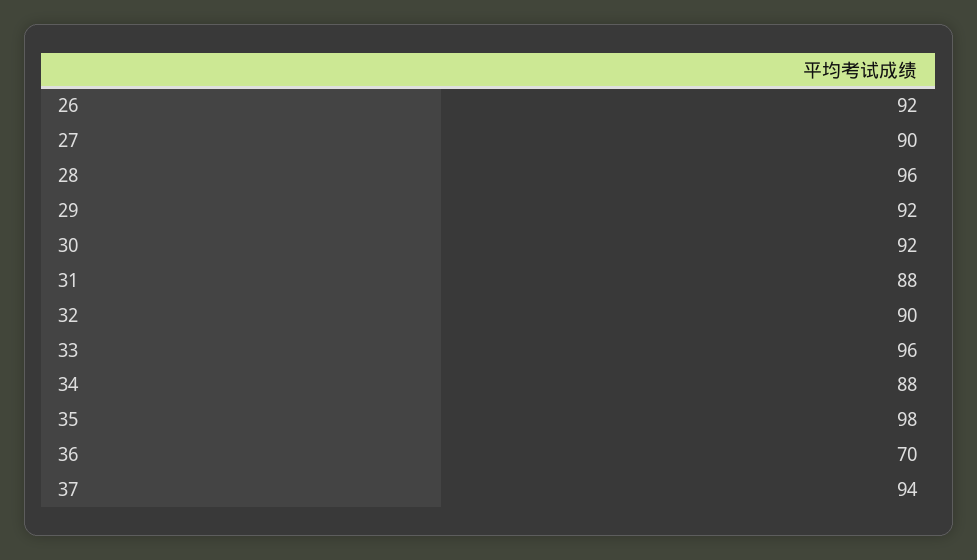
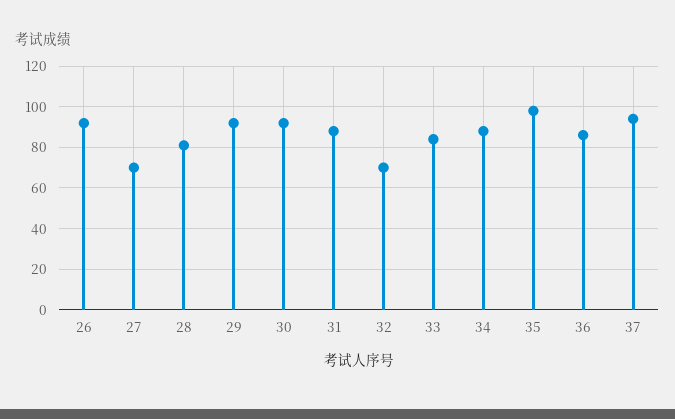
  {
    "26": 92,
-   "27": 90,
+   "27": 70,
-   "28": 96,
+   "28": 80,
    "29": 92,
    "30": 92,
    "31": 88,
-   "32": 90,
+   "32": 70,
-   "33": 96,
+   "33": 85,
    "34": 88,
    "35": 98,
-   "36": 70,
+   "36": 85,
    "37": 94
  }

